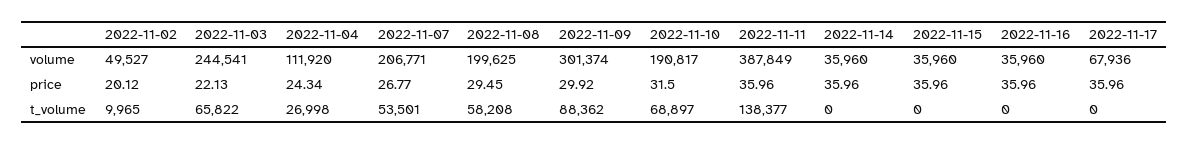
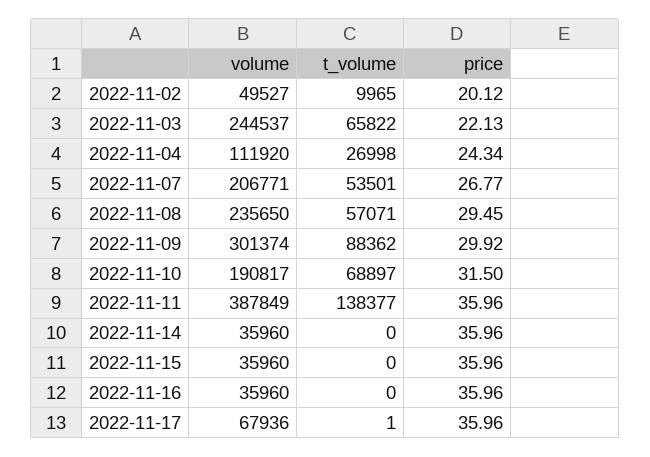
  {
    "2022-11-02": {
      "volume": 49527,
      "price": 20.12,
      "t_volume": 9965
    },
    "2022-11-03": {
-     "volume": 244541,
+     "volume": 244537,
      "price": 22.13,
      "t_volume": 65822
    },
    "2022-11-04": {
      "volume": 111920,
      "price": 24.34,
      "t_volume": 26998
    },
    "2022-11-07": {
      "volume": 206771,
      "price": 26.77,
      "t_volume": 53501
    },
    "2022-11-08": {
-     "volume": 199625,
+     "volume": 235650,
      "price": 29.45,
-     "t_volume": 58208
+     "t_volume": 57071
    },
    "2022-11-09": {
      "volume": 301374,
      "price": 29.92,
      "t_volume": 88362
    },
    "2022-11-10": {
      "volume": 190817,
      "price": 31.5,
      "t_volume": 68897
    },
    "2022-11-11": {
      "volume": 387849,
      "price": 35.96,
      "t_volume": 138377
    },
    "2022-11-14": {
      "volume": 35960,
      "price": 35.96,
      "t_volume": 0
    },
    "2022-11-15": {
      "volume": 35960,
      "price": 35.96,
      "t_volume": 0
    },
    "2022-11-16": {
      "volume": 35960,
      "price": 35.96,
      "t_volume": 0
    },
    "2022-11-17": {
      "volume": 67936,
      "price": 35.96,
-     "t_volume": 0
+     "t_volume": 1
    }
  }

